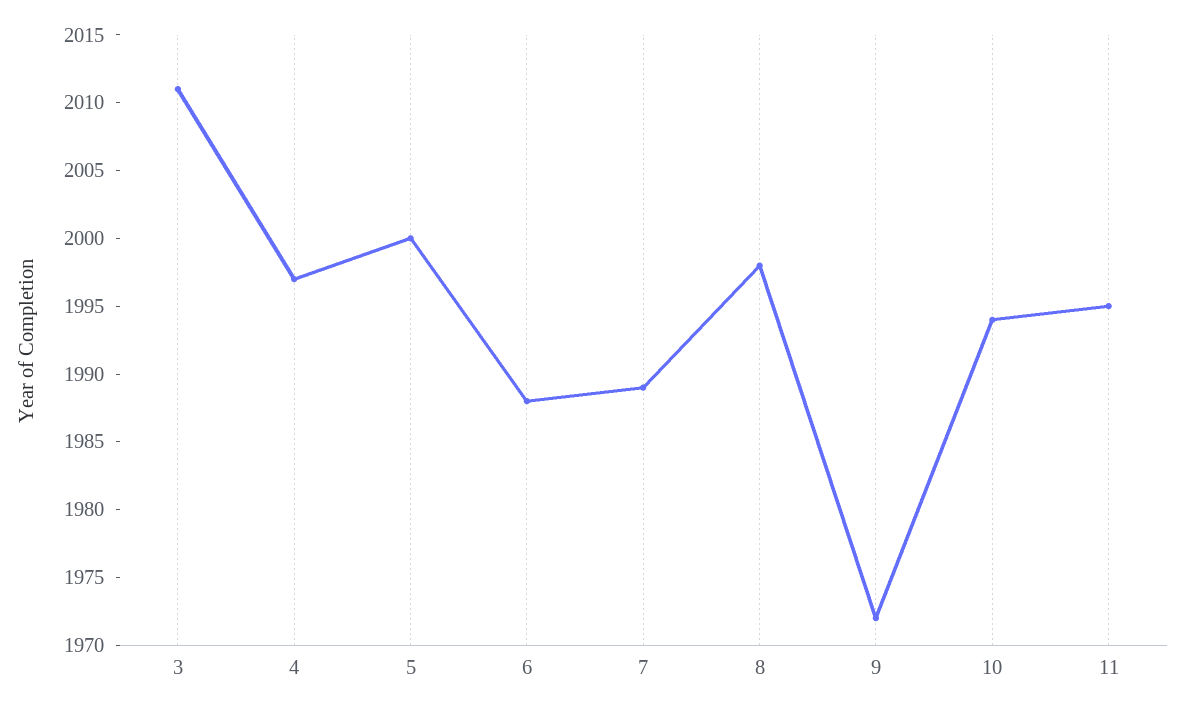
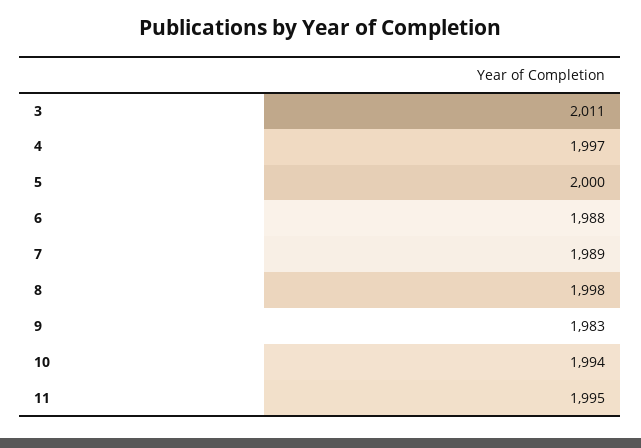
  {
    "3": 2011,
    "4": 1997,
    "5": 2000,
    "6": 1988,
    "7": 1989,
    "8": 1998,
-   "9": 1972,
+   "9": 1983,
    "10": 1994,
    "11": 1995
  }

